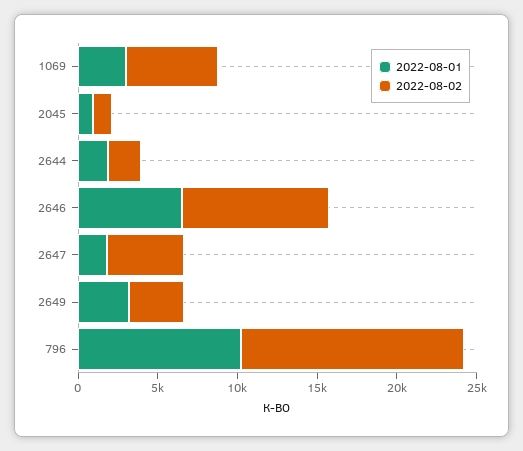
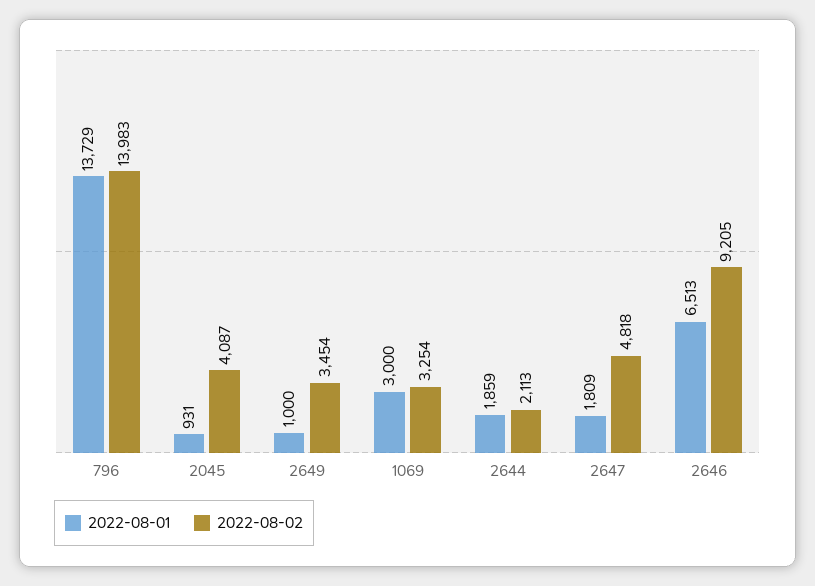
  {
    "2022-08-01": {
      "1069": 3000,
      "2045": 931,
      "2644": 1859,
      "2646": 6513,
      "2647": 1809,
-     "2649": 3000,
+     "2649": 1000,
-     "796": 10000
+     "796": 13729
    },
    "2022-08-02": {
-     "1069": 6000,
+     "1069": 3254,
-     "2045": 1000,
+     "2045": 4087,
      "2644": 2113,
      "2646": 9205,
      "2647": 4818,
      "2649": 3454,
      "796": 13983
    }
  }

